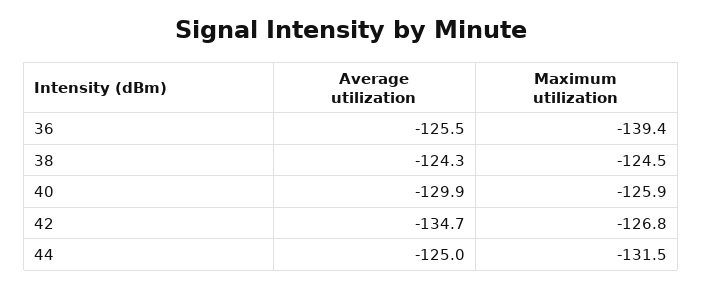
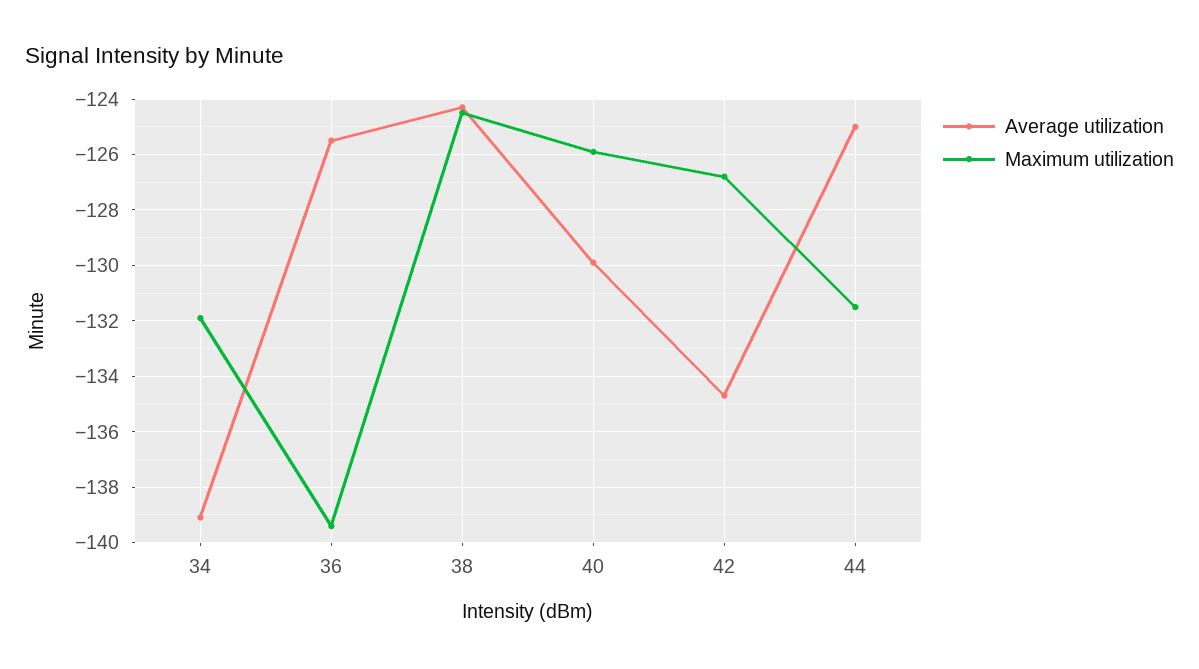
  {
    "Average utilization": {
      "36": -125.5,
      "38": -124.3,
      "40": -129.9,
      "42": -134.7,
-     "44": -125
+     "44": -125,
+     "34": -139
    },
    "Maximum utilization": {
      "36": -139.4,
      "38": -124.5,
      "40": -125.9,
      "42": -126.8,
-     "44": -131.5
+     "44": -131.5,
+     "34": -132
    }
  }

